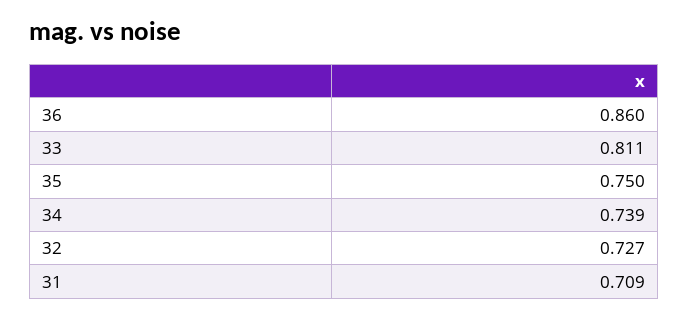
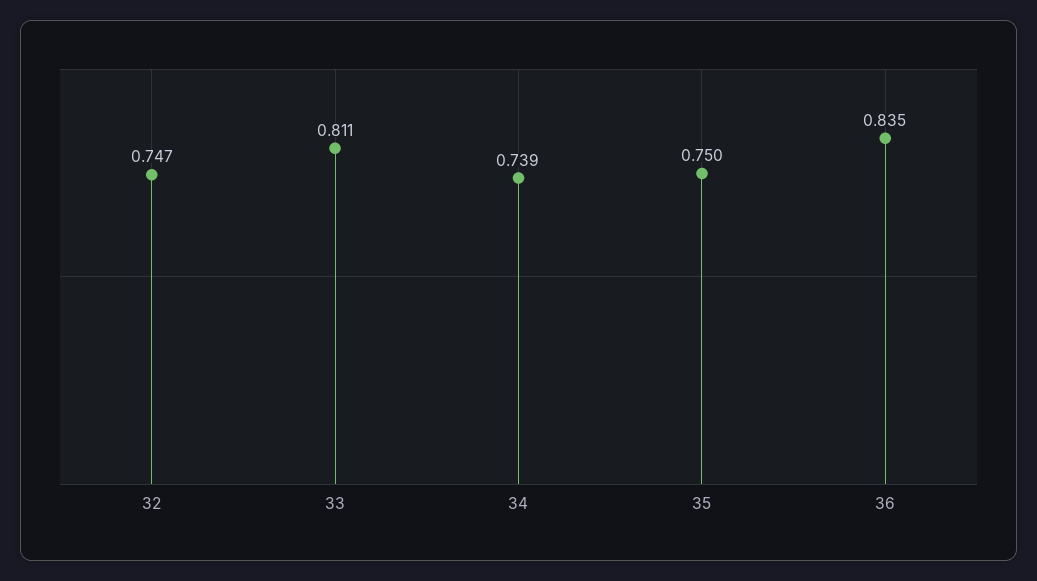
  {
-   "36": 0.86,
+   "36": 0.835,
    "33": 0.811,
    "35": 0.75,
    "34": 0.739,
-   "32": 0.727,
+   "32": 0.747
-   "31": 0.709
  }

